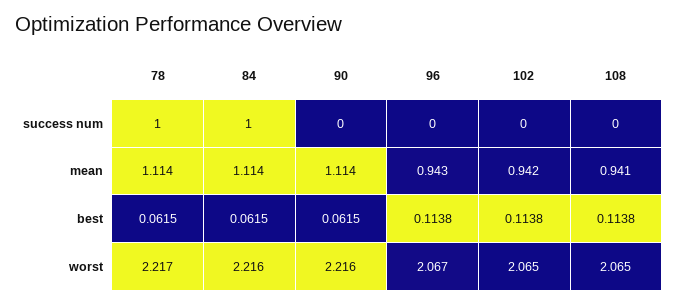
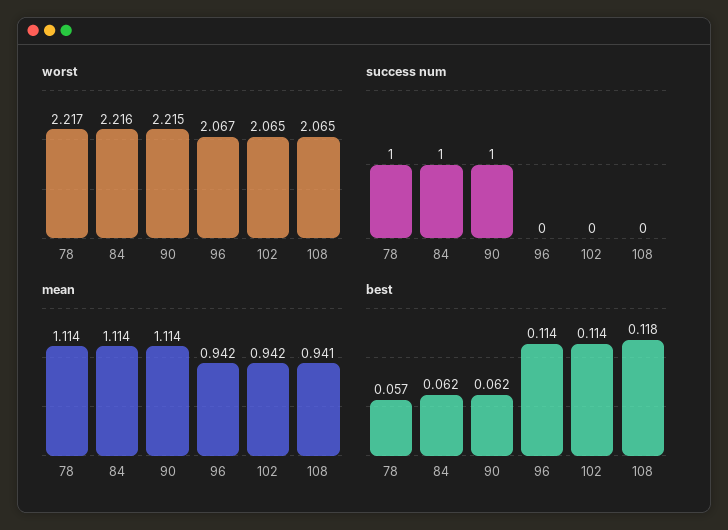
  {
    "success num": {
      "78": 1,
      "84": 1,
-     "90": 0,
+     "90": 1,
      "96": 0,
      "102": 0,
      "108": 0
    },
    "mean": {
      "78": 1.114,
      "84": 1.114,
      "90": 1.114,
-     "96": 0.943,
+     "96": 0.942,
      "102": 0.942,
      "108": 0.941
    },
    "best": {
-     "78": 0.0615,
+     "78": 0.057,
      "84": 0.0615,
      "90": 0.0615,
      "96": 0.1138,
      "102": 0.1138,
-     "108": 0.1138
+     "108": 0.118
    },
    "worst": {
      "78": 2.217,
      "84": 2.216,
-     "90": 2.216,
+     "90": 2.215,
      "96": 2.067,
      "102": 2.065,
      "108": 2.065
    }
  }

